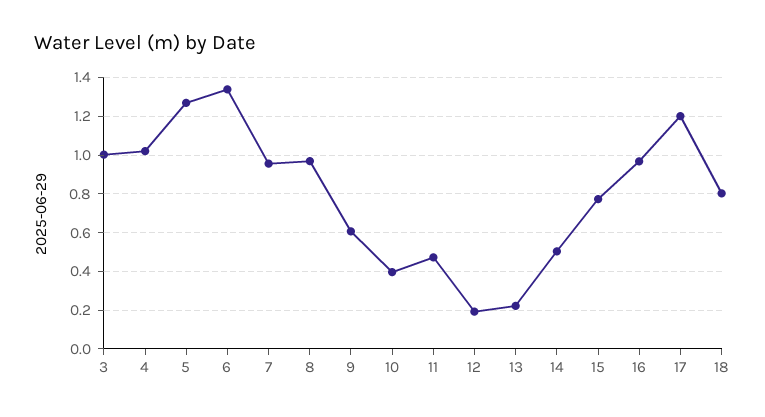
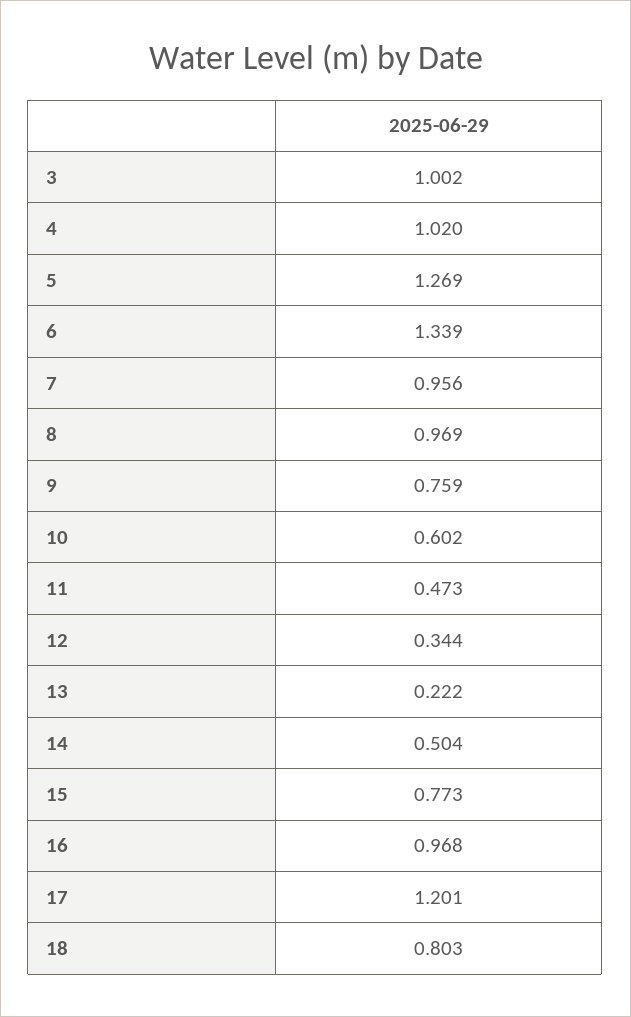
  {
    "3": 1.002,
    "4": 1.02,
    "5": 1.269,
    "6": 1.339,
    "7": 0.956,
    "8": 0.969,
-   "9": 0.6,
+   "9": 0.759,
-   "10": 0.4,
+   "10": 0.602,
    "11": 0.473,
-   "12": 0.2,
+   "12": 0.344,
    "13": 0.222,
    "14": 0.504,
    "15": 0.773,
    "16": 0.968,
    "17": 1.201,
    "18": 0.803
  }

